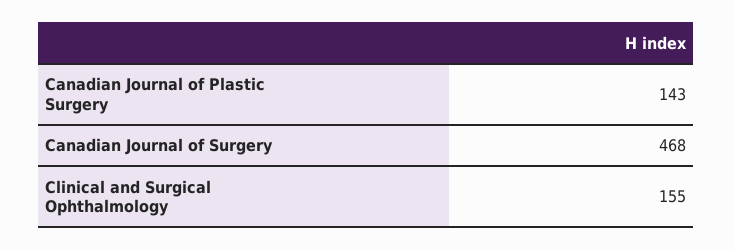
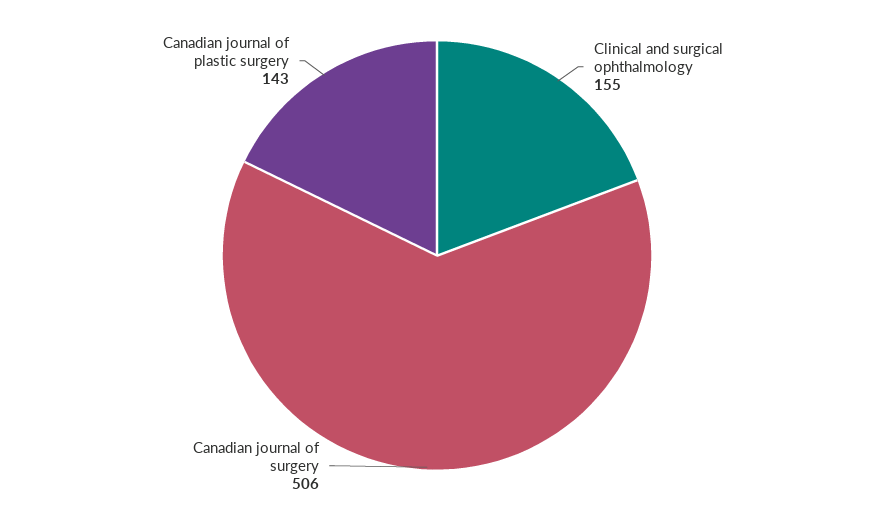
  {
    "Canadian Journal of Plastic Surgery": 143,
-   "Canadian Journal of Surgery": 468,
+   "Canadian Journal of Surgery": 506,
    "Clinical and Surgical Ophthalmology": 155
  }

